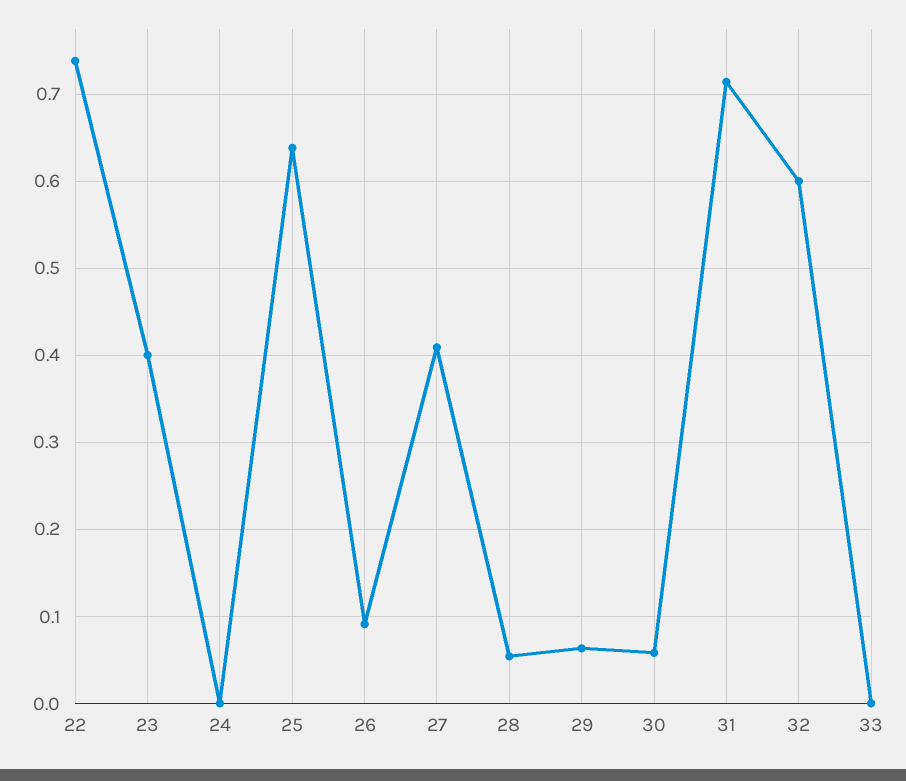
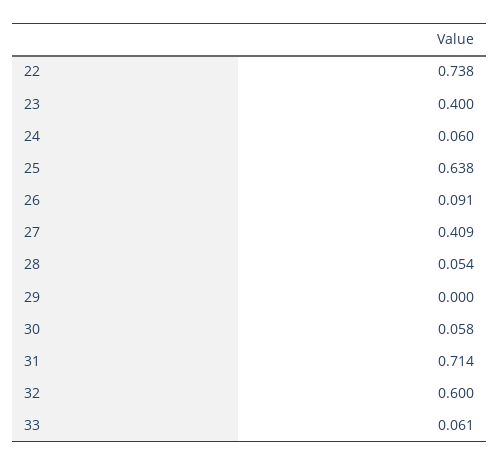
  {
    "22": 0.738,
    "23": 0.4,
-   "24": 0,
+   "24": 0.06,
    "25": 0.638,
    "26": 0.091,
    "27": 0.409,
    "28": 0.054,
-   "29": 0.06,
+   "29": 0,
    "30": 0.058,
    "31": 0.714,
    "32": 0.6,
-   "33": 0
+   "33": 0.061
  }

